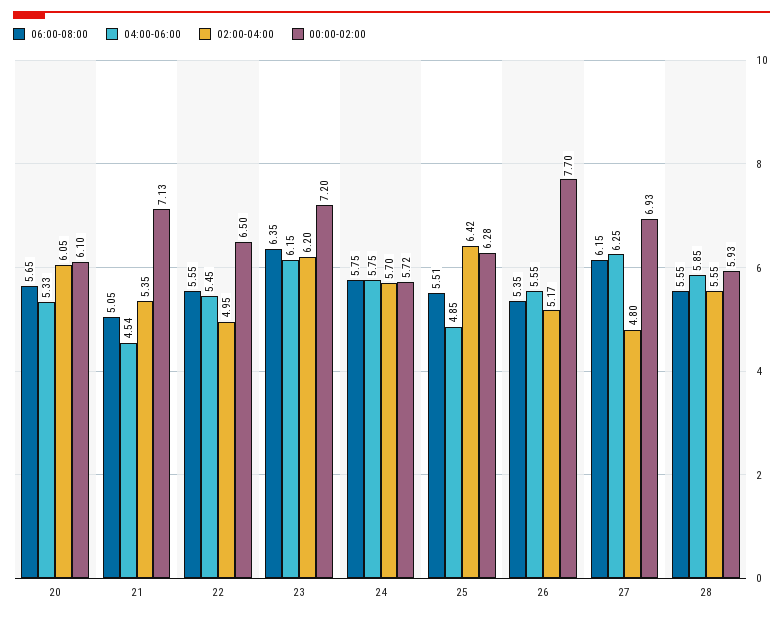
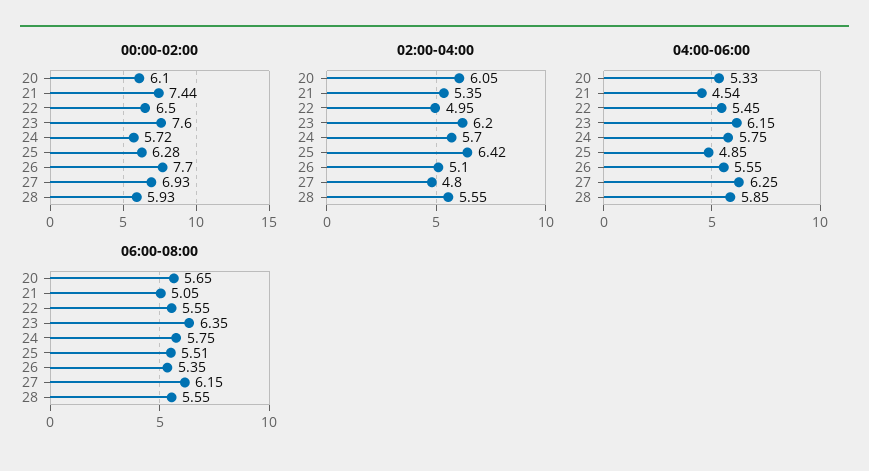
  {
    "06:00-08:00": {
      "20": 5.65,
      "21": 5.05,
      "22": 5.55,
      "23": 6.35,
      "24": 5.75,
      "25": 5.51,
      "26": 5.35,
      "27": 6.15,
      "28": 5.55
    },
    "04:00-06:00": {
      "20": 5.33,
      "21": 4.54,
      "22": 5.45,
      "23": 6.15,
      "24": 5.75,
      "25": 4.85,
      "26": 5.55,
      "27": 6.25,
      "28": 5.85
    },
    "02:00-04:00": {
      "20": 6.05,
      "21": 5.35,
      "22": 4.95,
      "23": 6.2,
      "24": 5.7,
      "25": 6.42,
-     "26": 5.17,
+     "26": 5.1,
      "27": 4.8,
      "28": 5.55
    },
    "00:00-02:00": {
      "20": 6.1,
-     "21": 7.13,
+     "21": 7.44,
      "22": 6.5,
-     "23": 7.2,
+     "23": 7.6,
      "24": 5.72,
      "25": 6.28,
      "26": 7.7,
      "27": 6.93,
      "28": 5.93
    }
  }

